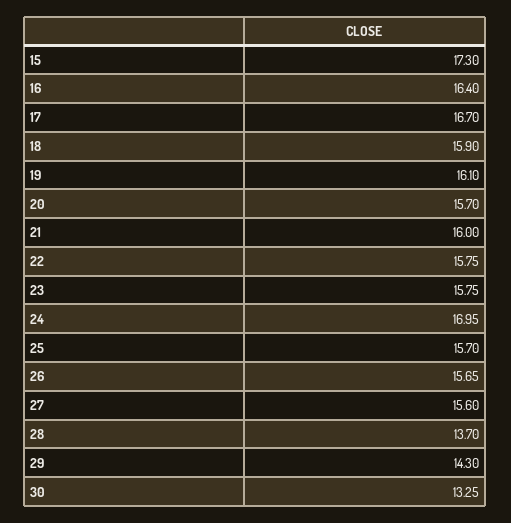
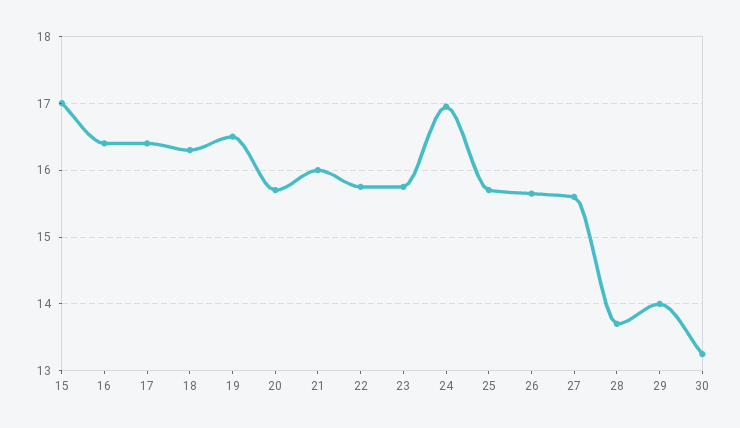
  {
-   "15": 17.3,
+   "15": 17,
    "16": 16.4,
-   "17": 16.7,
+   "17": 16.4,
-   "18": 15.9,
+   "18": 16.3,
-   "19": 16.1,
+   "19": 16.5,
    "20": 15.7,
    "21": 16,
    "22": 15.75,
    "23": 15.75,
    "24": 16.95,
    "25": 15.7,
    "26": 15.65,
    "27": 15.6,
    "28": 13.7,
-   "29": 14.3,
+   "29": 14,
    "30": 13.25
  }

